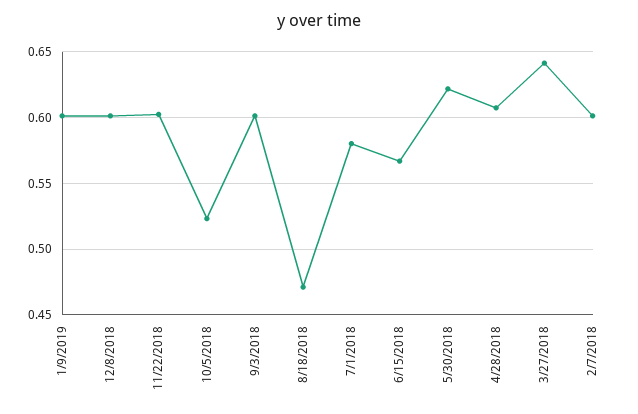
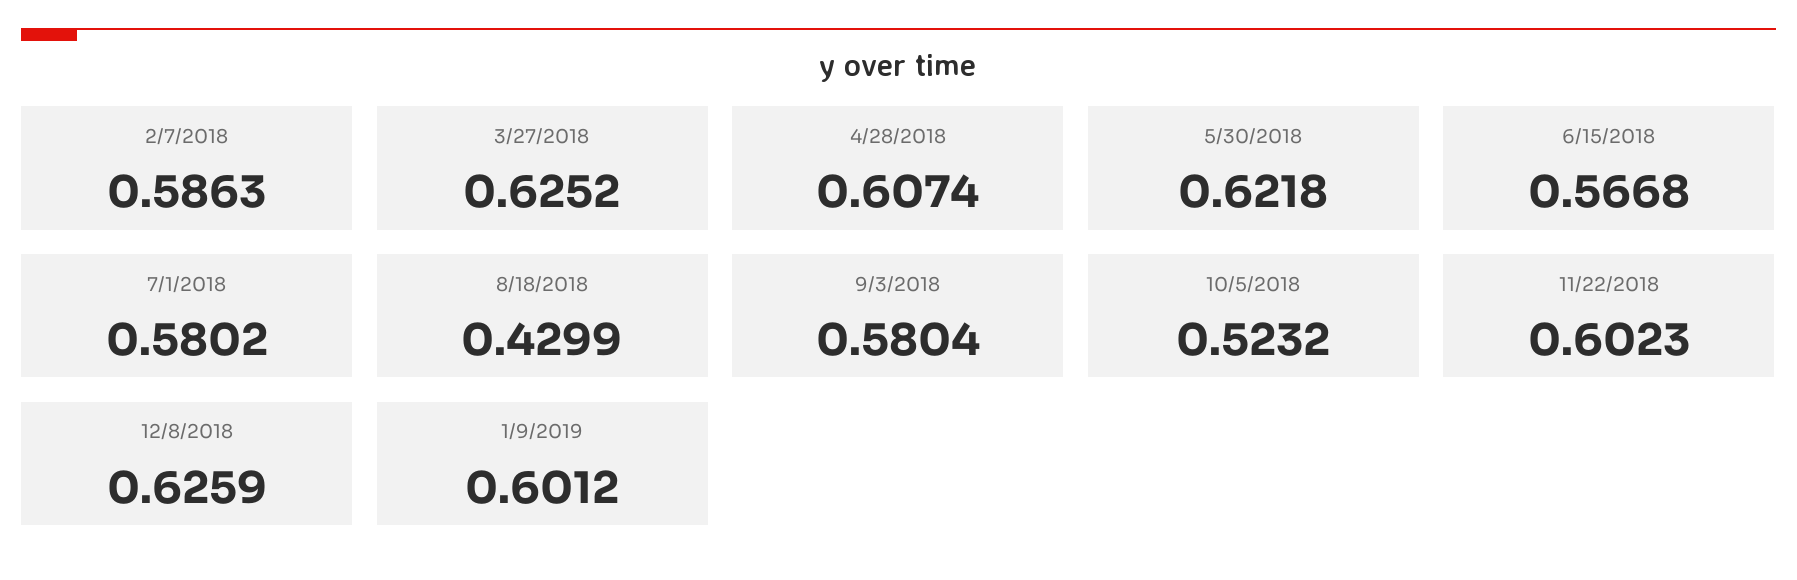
  {
    "1/9/2019": 0.6012,
-   "12/8/2018": 0.6,
+   "12/8/2018": 0.6259,
    "11/22/2018": 0.6023,
    "10/5/2018": 0.5232,
-   "9/3/2018": 0.6,
+   "9/3/2018": 0.5804,
-   "8/18/2018": 0.47,
+   "8/18/2018": 0.4299,
    "7/1/2018": 0.5802,
    "6/15/2018": 0.5668,
    "5/30/2018": 0.6218,
    "4/28/2018": 0.6074,
-   "3/27/2018": 0.64,
+   "3/27/2018": 0.6252,
-   "2/7/2018": 0.6
+   "2/7/2018": 0.5863
  }

